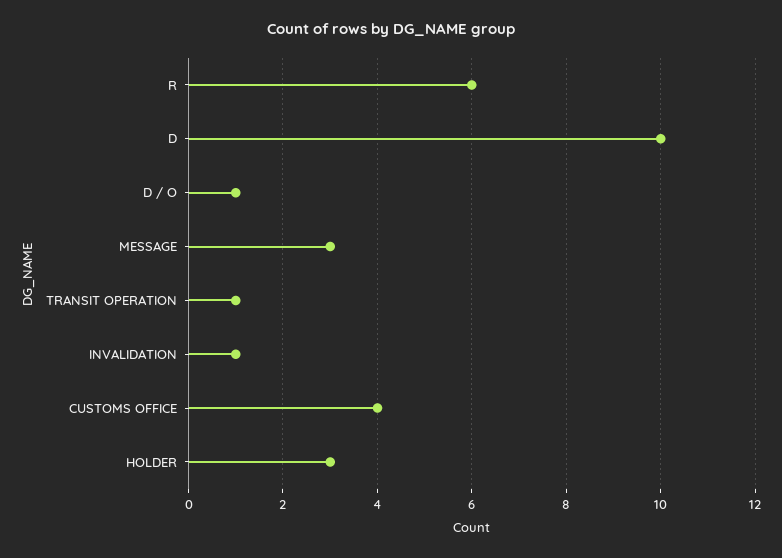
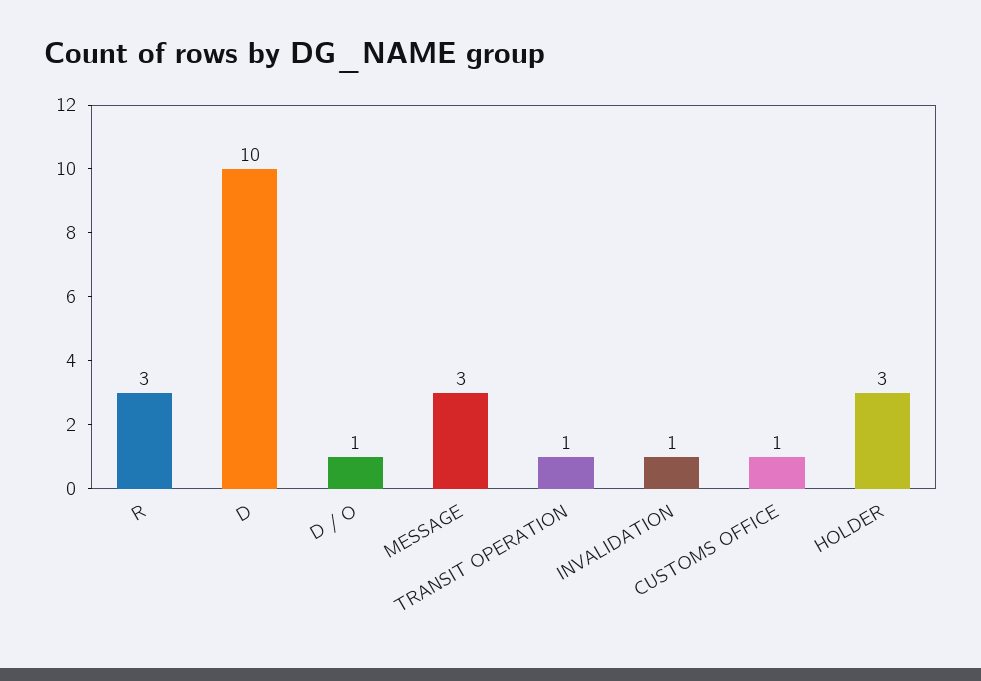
  {
-   "R": 6,
+   "R": 3,
    "D": 10,
    "D / O": 1,
    "MESSAGE": 3,
    "TRANSIT OPERATION": 1,
    "INVALIDATION": 1,
-   "CUSTOMS OFFICE": 4,
+   "CUSTOMS OFFICE": 1,
    "HOLDER": 3
  }

